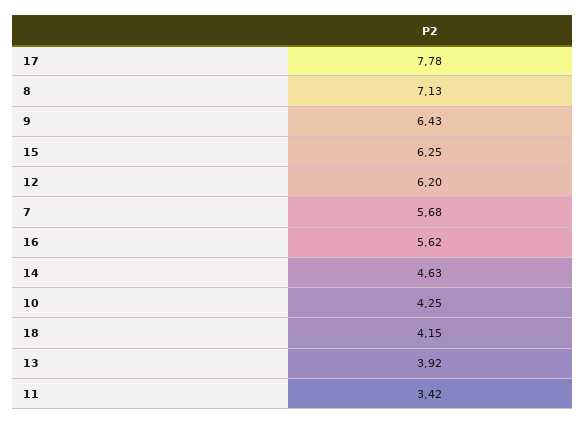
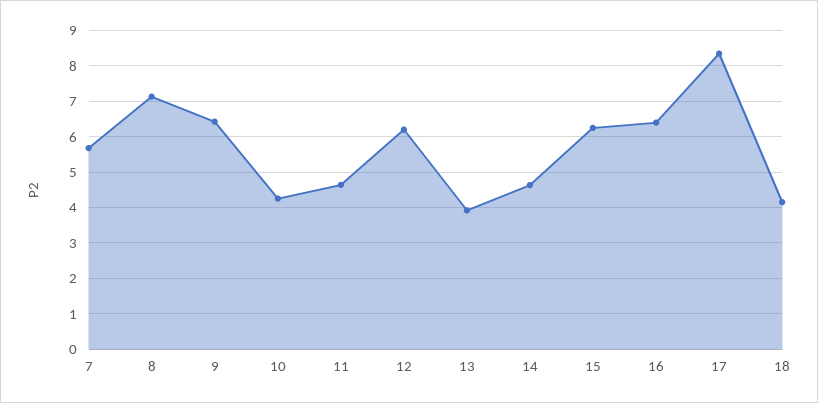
  {
-   "17": 7.78,
+   "17": 8.4,
    "8": 7.13,
    "9": 6.43,
    "15": 6.25,
    "12": 6.2,
    "7": 5.68,
-   "16": 5.62,
+   "16": 6.4,
    "14": 4.63,
    "10": 4.25,
    "18": 4.15,
    "13": 3.92,
-   "11": 3.42
+   "11": 4.6
  }

